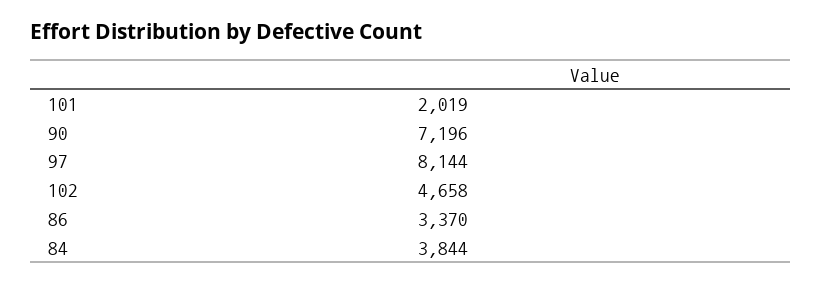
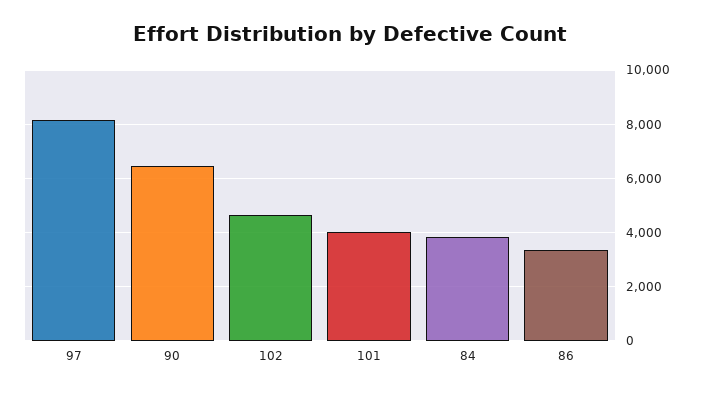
  {
-   "101": 2019,
+   "101": 4000,
-   "90": 7196,
+   "90": 6500,
    "97": 8144,
    "102": 4658,
    "86": 3370,
    "84": 3844
  }

